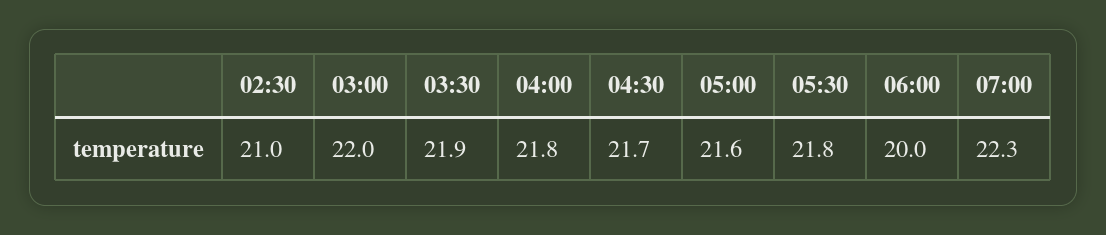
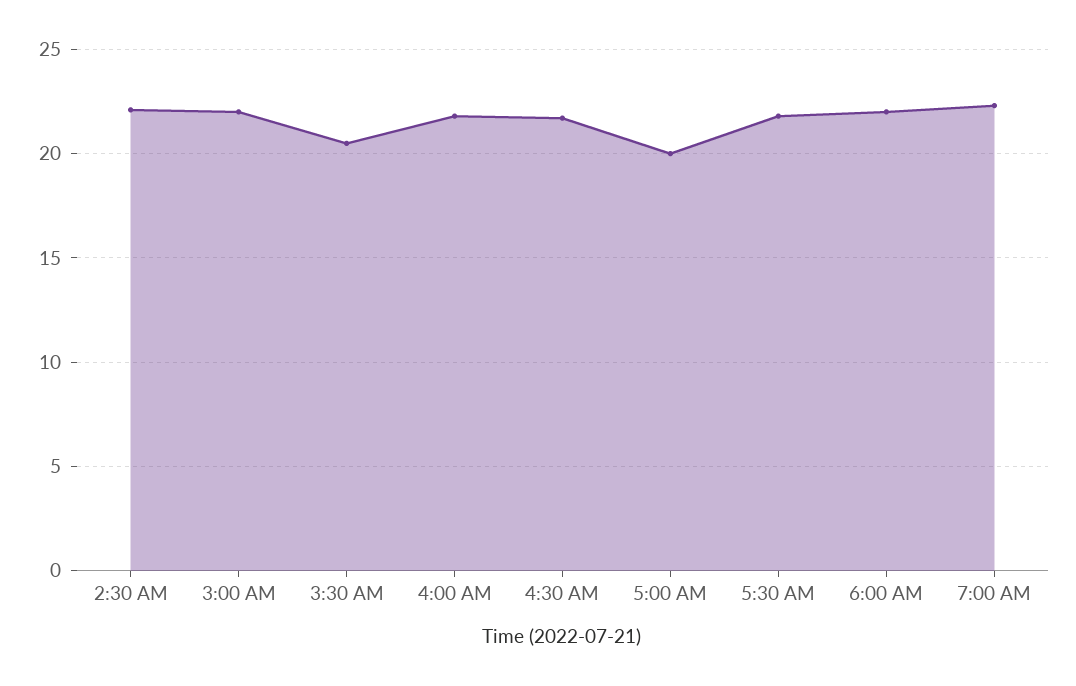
  {
-   "02:30": 21,
+   "02:30": 22,
    "03:00": 22,
-   "03:30": 21.9,
+   "03:30": 20.5,
    "04:00": 21.8,
    "04:30": 21.7,
-   "05:00": 21.6,
+   "05:00": 20,
    "05:30": 21.8,
-   "06:00": 20,
+   "06:00": 22,
    "07:00": 22.3
  }

